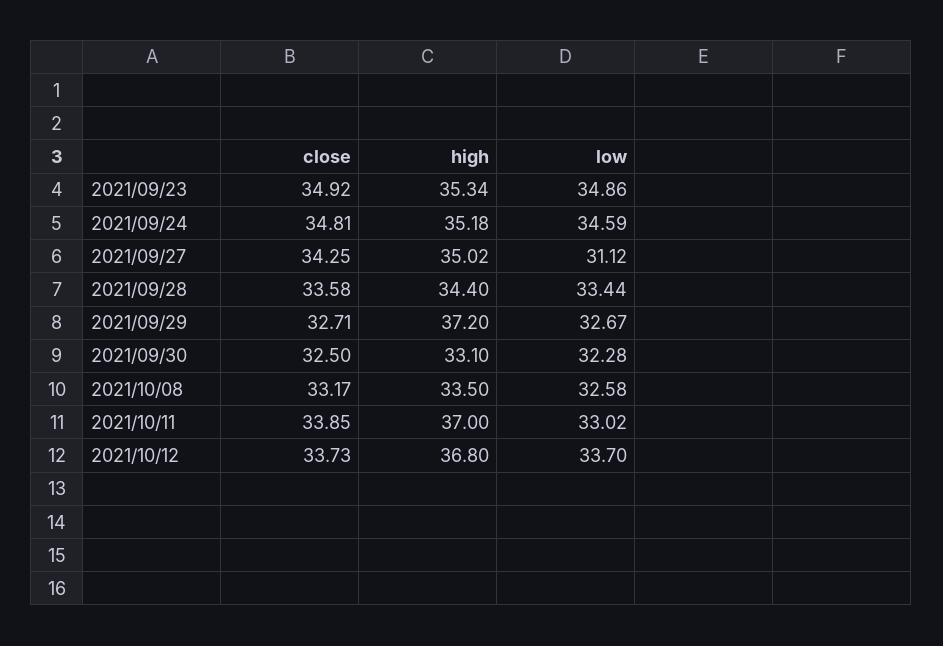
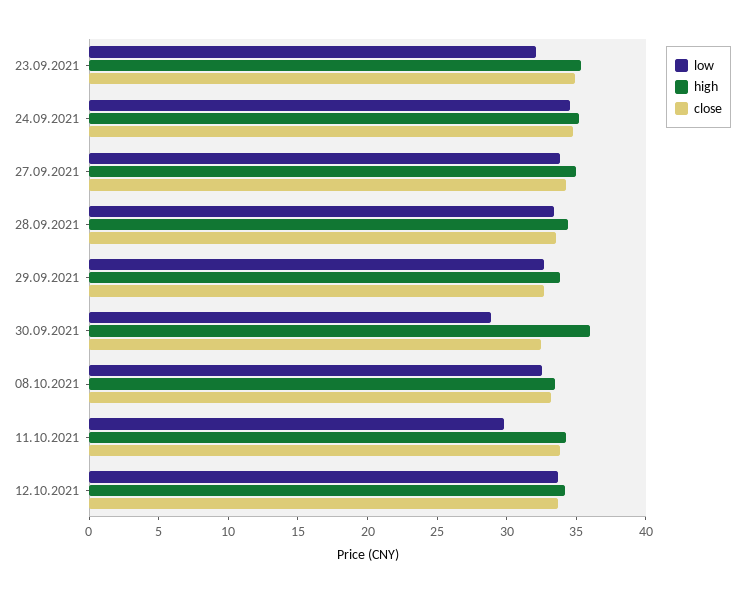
  {
    "close": {
      "2021/09/23": 34.92,
      "2021/09/24": 34.81,
      "2021/09/27": 34.25,
      "2021/09/28": 33.58,
      "2021/09/29": 32.71,
      "2021/09/30": 32.5,
      "2021/10/08": 33.17,
      "2021/10/11": 33.85,
      "2021/10/12": 33.73
    },
    "high": {
      "2021/09/23": 35.34,
      "2021/09/24": 35.18,
      "2021/09/27": 35.02,
      "2021/09/28": 34.4,
-     "2021/09/29": 37.2,
+     "2021/09/29": 34,
-     "2021/09/30": 33.1,
+     "2021/09/30": 36,
      "2021/10/08": 33.5,
-     "2021/10/11": 37,
+     "2021/10/11": 34,
-     "2021/10/12": 36.8
+     "2021/10/12": 34
    },
    "low": {
-     "2021/09/23": 34.86,
+     "2021/09/23": 32,
      "2021/09/24": 34.59,
-     "2021/09/27": 31.12,
+     "2021/09/27": 34,
      "2021/09/28": 33.44,
      "2021/09/29": 32.67,
-     "2021/09/30": 32.28,
+     "2021/09/30": 29,
      "2021/10/08": 32.58,
-     "2021/10/11": 33.02,
+     "2021/10/11": 30,
      "2021/10/12": 33.7
    }
  }

